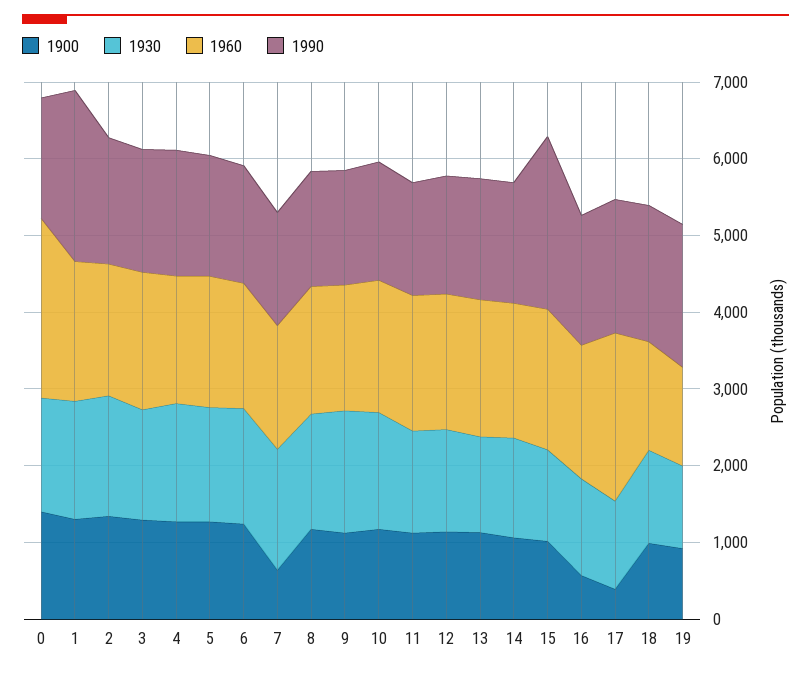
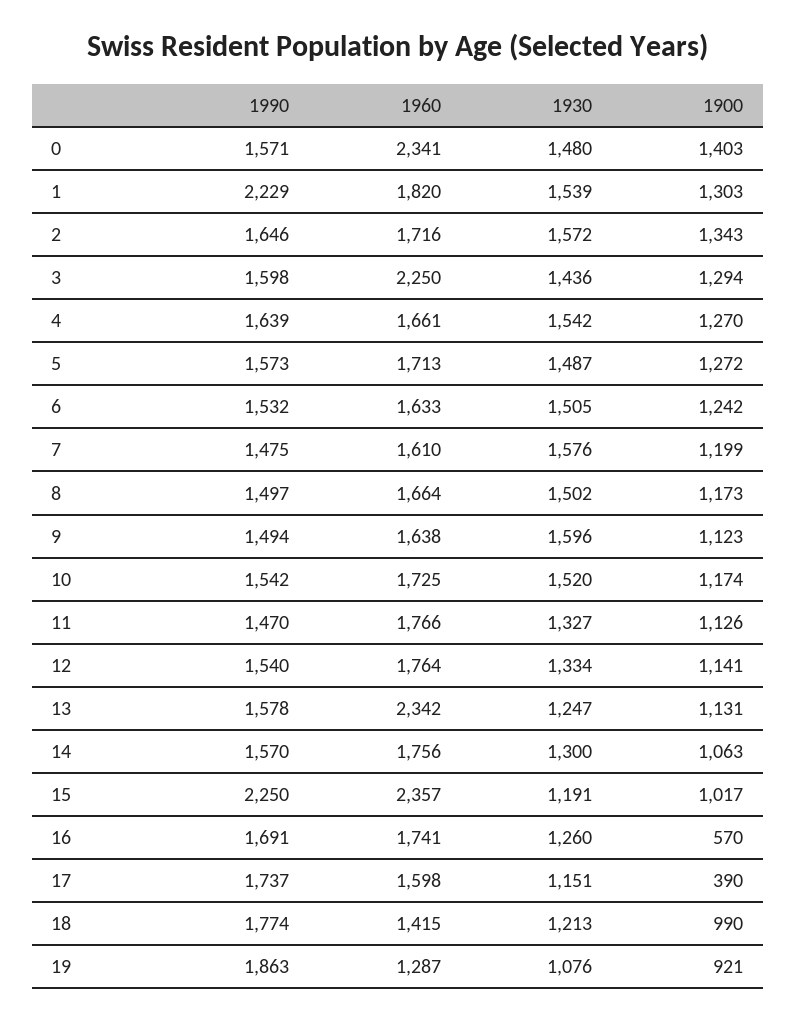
  {
    "1900": {
      "0": 1403,
      "1": 1303,
      "2": 1343,
      "3": 1294,
      "4": 1270,
      "5": 1272,
      "6": 1242,
-     "7": 600,
+     "7": 1199,
      "8": 1173,
      "9": 1123,
      "10": 1174,
      "11": 1126,
      "12": 1141,
      "13": 1131,
      "14": 1063,
      "15": 1017,
      "16": 570,
      "17": 390,
      "18": 990,
      "19": 921
    },
    "1930": {
      "0": 1480,
      "1": 1539,
      "2": 1572,
      "3": 1436,
      "4": 1542,
      "5": 1487,
      "6": 1505,
      "7": 1576,
      "8": 1502,
      "9": 1596,
      "10": 1520,
      "11": 1327,
      "12": 1334,
      "13": 1247,
      "14": 1300,
      "15": 1191,
      "16": 1260,
      "17": 1151,
      "18": 1213,
      "19": 1076
    },
    "1960": {
      "0": 2341,
      "1": 1820,
      "2": 1716,
-     "3": 1800,
+     "3": 2250,
      "4": 1661,
      "5": 1713,
      "6": 1633,
      "7": 1610,
      "8": 1664,
      "9": 1638,
      "10": 1725,
      "11": 1766,
      "12": 1764,
-     "13": 1800,
+     "13": 2342,
      "14": 1756,
-     "15": 1800,
+     "15": 2357,
      "16": 1741,
-     "17": 2200,
+     "17": 1598,
      "18": 1415,
      "19": 1287
    },
    "1990": {
      "0": 1571,
      "1": 2229,
      "2": 1646,
      "3": 1598,
      "4": 1639,
      "5": 1573,
      "6": 1532,
      "7": 1475,
      "8": 1497,
      "9": 1494,
      "10": 1542,
      "11": 1470,
      "12": 1540,
      "13": 1578,
      "14": 1570,
      "15": 2250,
      "16": 1691,
      "17": 1737,
      "18": 1774,
      "19": 1863
    }
  }

